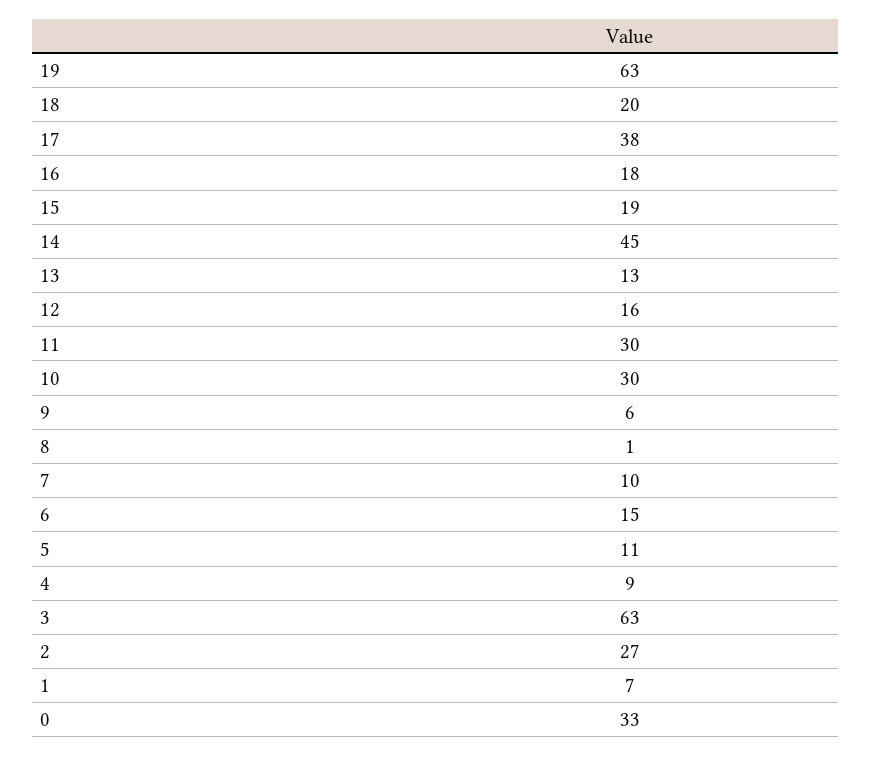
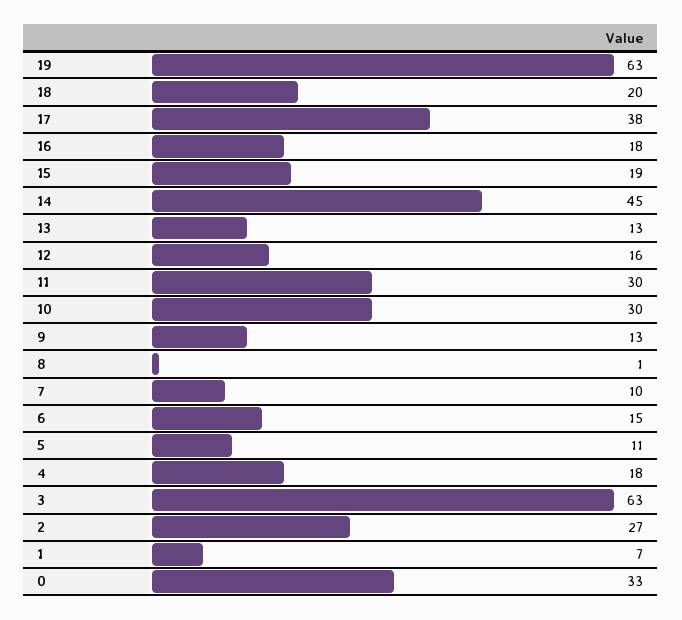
  {
    "19": 63,
    "18": 20,
    "17": 38,
    "16": 18,
    "15": 19,
    "14": 45,
    "13": 13,
    "12": 16,
    "11": 30,
    "10": 30,
-   "9": 6,
+   "9": 13,
    "8": 1,
    "7": 10,
    "6": 15,
    "5": 11,
-   "4": 9,
+   "4": 18,
    "3": 63,
    "2": 27,
    "1": 7,
    "0": 33
  }

